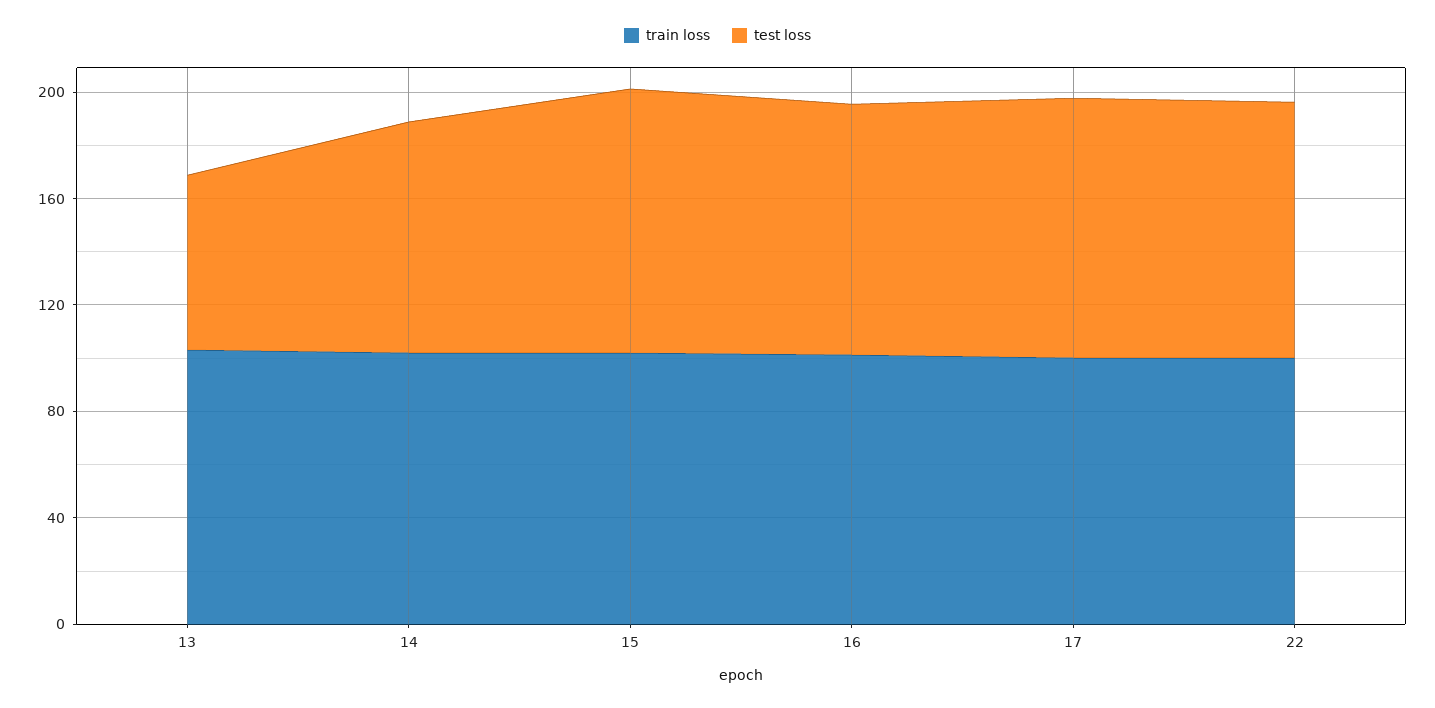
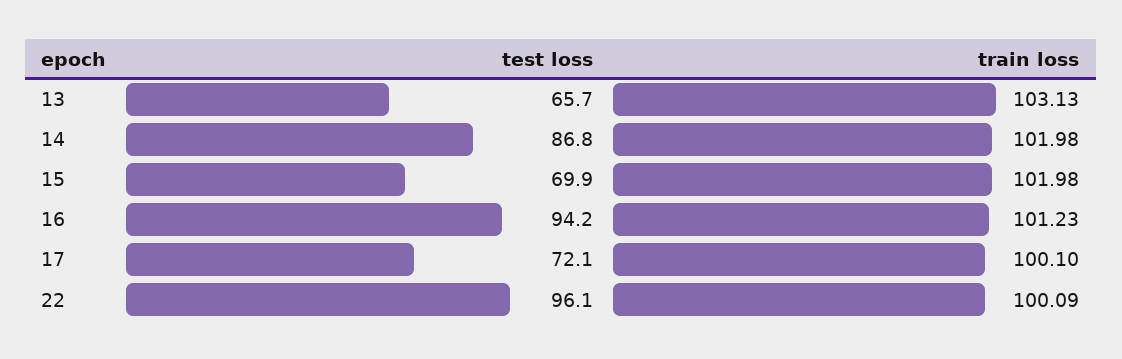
  {
    "train loss": {
      "13": 103.13,
      "14": 101.98,
      "15": 101.98,
      "16": 101.23,
      "17": 100.1,
      "22": 100.09
    },
    "test loss": {
      "13": 65.7,
      "14": 86.8,
-     "15": 100,
+     "15": 69.9,
      "16": 94.2,
-     "17": 100,
+     "17": 72.1,
      "22": 96.1
    }
  }

